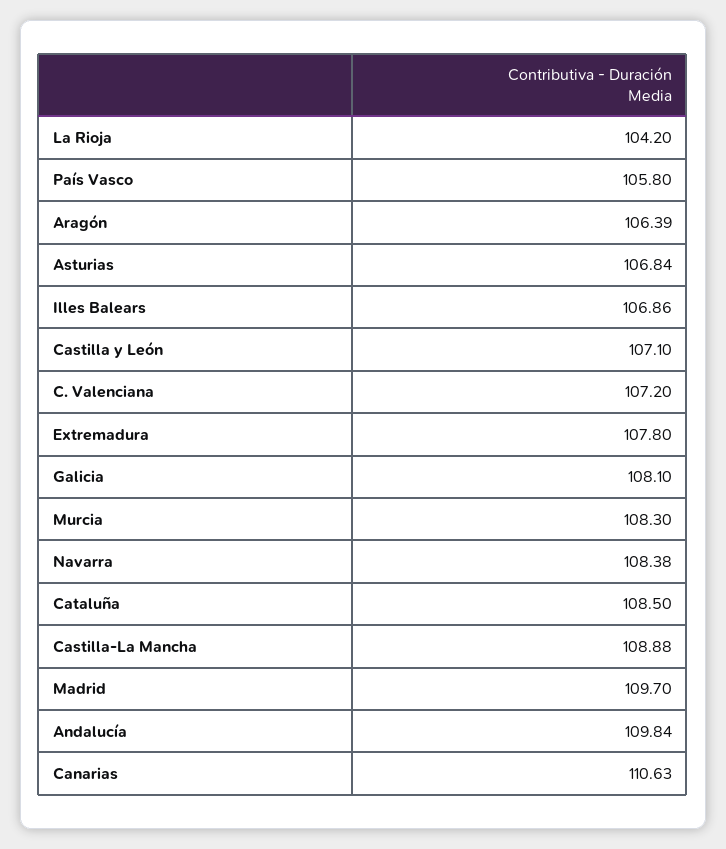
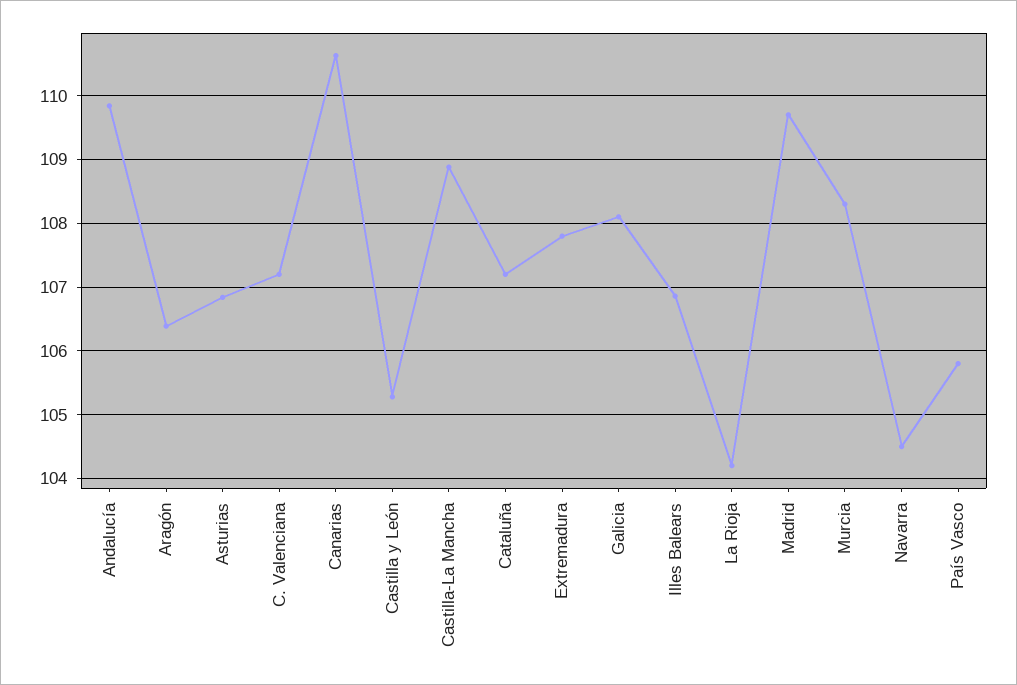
  {
    "La Rioja": 104.2,
    "País Vasco": 105.8,
    "Aragón": 106.39,
    "Asturias": 106.84,
    "Illes Balears": 106.86,
-   "Castilla y León": 107.1,
+   "Castilla y León": 105.3,
    "C. Valenciana": 107.2,
    "Extremadura": 107.8,
    "Galicia": 108.1,
    "Murcia": 108.3,
-   "Navarra": 108.38,
+   "Navarra": 104.5,
-   "Cataluña": 108.5,
+   "Cataluña": 107.2,
    "Castilla-La Mancha": 108.88,
    "Madrid": 109.7,
    "Andalucía": 109.84,
    "Canarias": 110.63
  }

